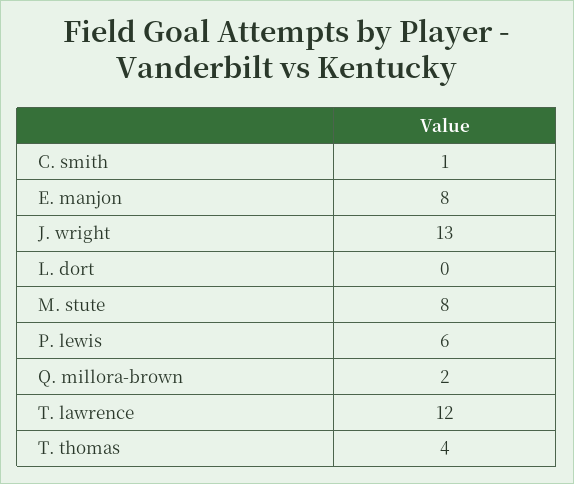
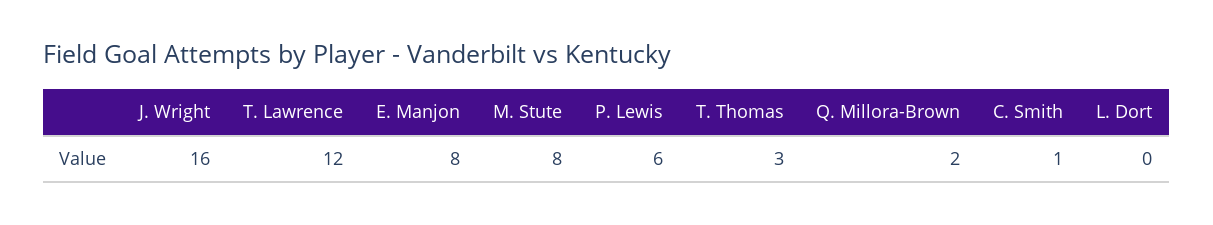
  {
    "C. smith": 1,
    "E. manjon": 8,
-   "J. wright": 13,
+   "J. wright": 16,
    "L. dort": 0,
    "M. stute": 8,
    "P. lewis": 6,
    "Q. millora-brown": 2,
    "T. lawrence": 12,
-   "T. thomas": 4
+   "T. thomas": 3
  }

